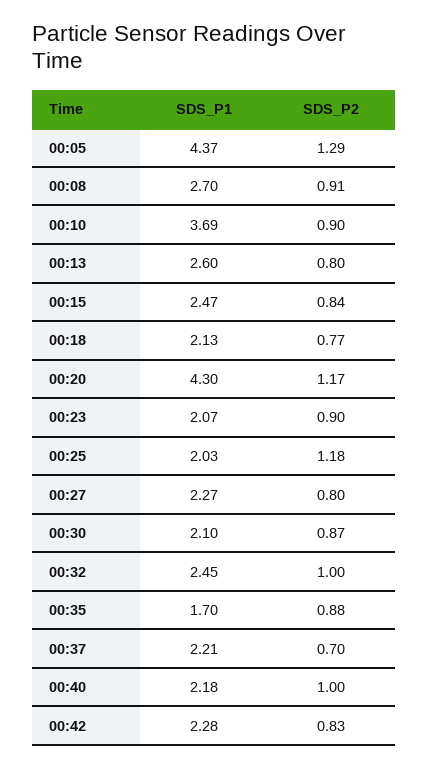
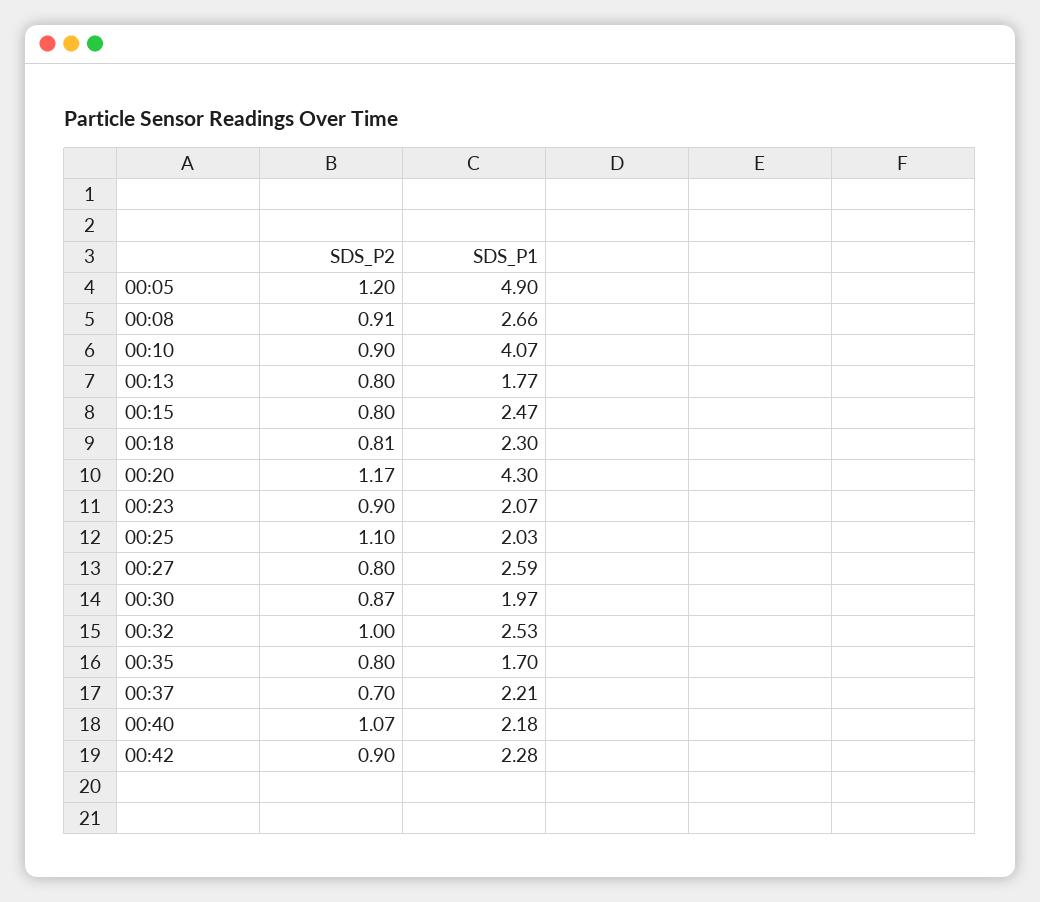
  {
    "SDS_P1": {
-     "00:05": 4.37,
+     "00:05": 4.9,
-     "00:08": 2.7,
+     "00:08": 2.66,
-     "00:10": 3.69,
+     "00:10": 4.07,
-     "00:13": 2.6,
+     "00:13": 1.77,
      "00:15": 2.47,
-     "00:18": 2.13,
+     "00:18": 2.3,
      "00:20": 4.3,
      "00:23": 2.07,
      "00:25": 2.03,
-     "00:27": 2.27,
+     "00:27": 2.59,
-     "00:30": 2.1,
+     "00:30": 1.97,
-     "00:32": 2.45,
+     "00:32": 2.53,
      "00:35": 1.7,
      "00:37": 2.21,
      "00:40": 2.18,
      "00:42": 2.28
    },
    "SDS_P2": {
-     "00:05": 1.29,
+     "00:05": 1.2,
      "00:08": 0.91,
      "00:10": 0.9,
      "00:13": 0.8,
-     "00:15": 0.84,
+     "00:15": 0.8,
-     "00:18": 0.77,
+     "00:18": 0.81,
      "00:20": 1.17,
      "00:23": 0.9,
-     "00:25": 1.18,
+     "00:25": 1.1,
      "00:27": 0.8,
      "00:30": 0.87,
      "00:32": 1,
-     "00:35": 0.88,
+     "00:35": 0.8,
      "00:37": 0.7,
-     "00:40": 1,
+     "00:40": 1.07,
-     "00:42": 0.83
+     "00:42": 0.9
    }
  }

